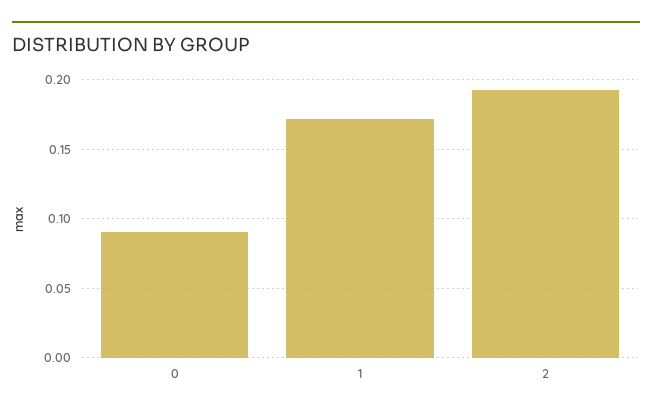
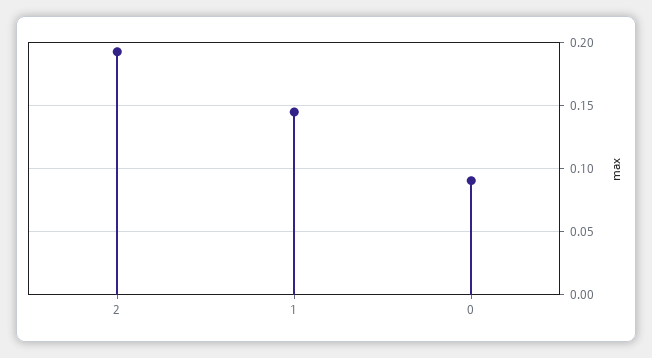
  {
    "0": 0.09,
-   "1": 0.17,
+   "1": 0.145,
    "2": 0.195
  }

